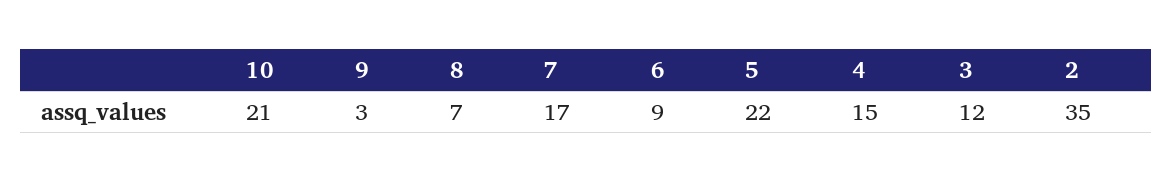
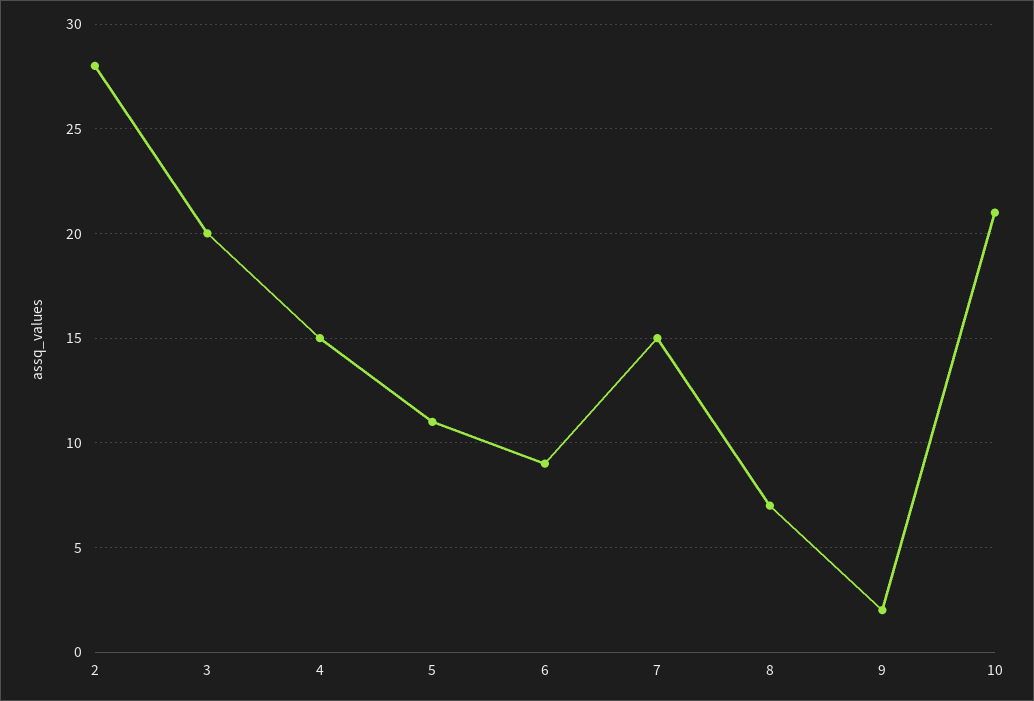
  {
    "10": 21,
-   "9": 3,
+   "9": 2,
    "8": 7,
-   "7": 17,
+   "7": 15,
    "6": 9,
-   "5": 22,
+   "5": 11,
    "4": 15,
-   "3": 12,
+   "3": 20,
-   "2": 35
+   "2": 28
  }

